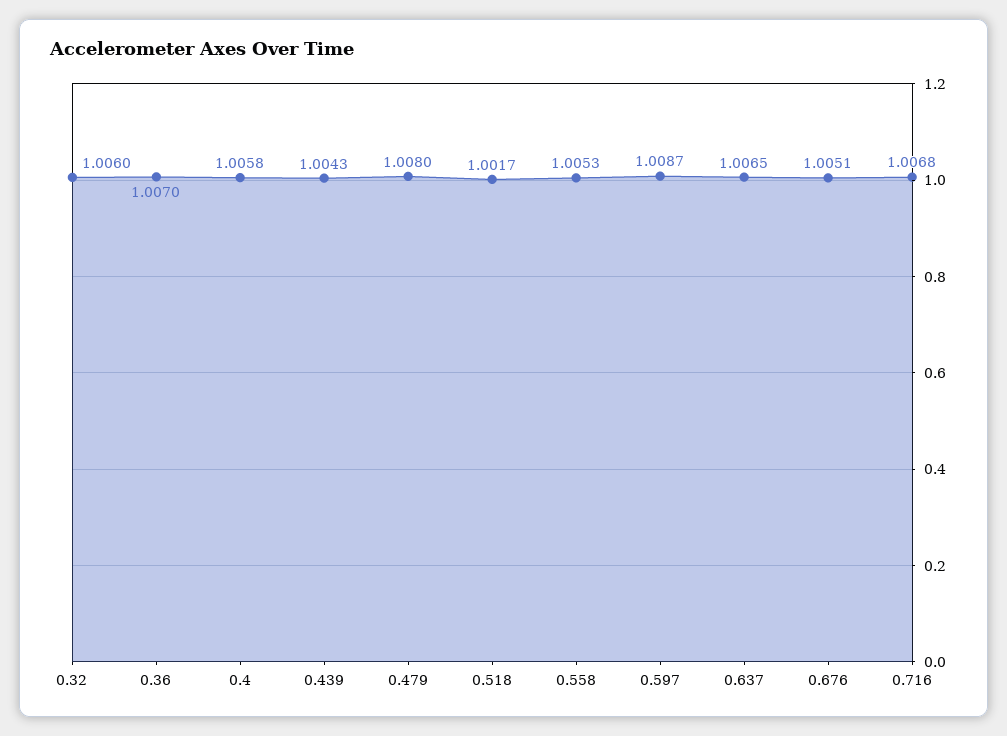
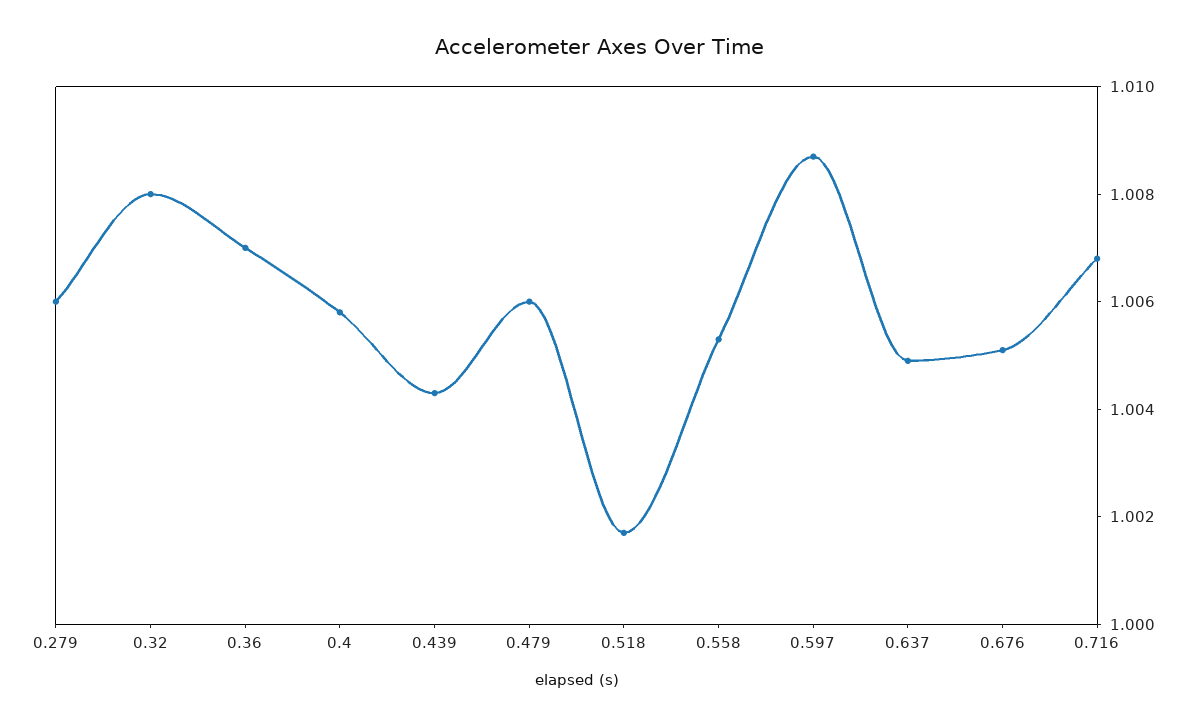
  {
-   "0.32": 1.006,
+   "0.32": 1.008,
    "0.36": 1.007,
    "0.4": 1.0058,
    "0.439": 1.0043,
-   "0.479": 1.008,
+   "0.479": 1.006,
    "0.518": 1.0017,
    "0.558": 1.0053,
    "0.597": 1.0087,
-   "0.637": 1.0065,
+   "0.637": 1.005,
    "0.676": 1.0051,
-   "0.716": 1.0068
+   "0.716": 1.0068,
+   "0.279": 1.006
  }

